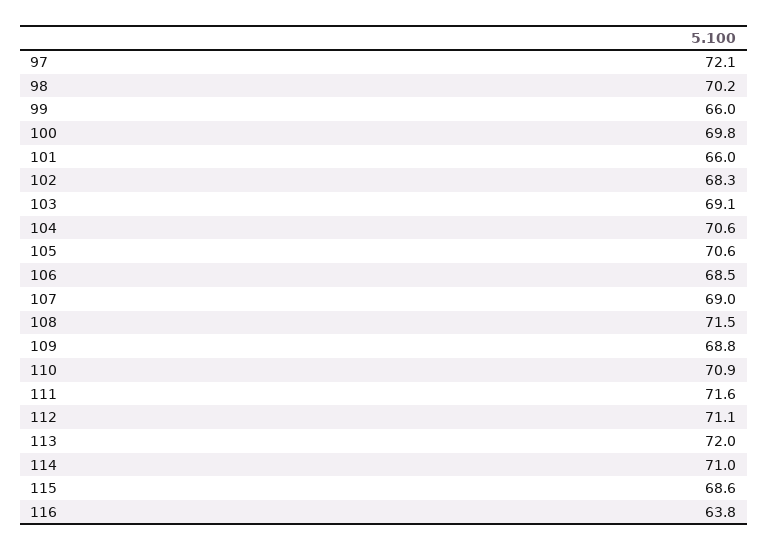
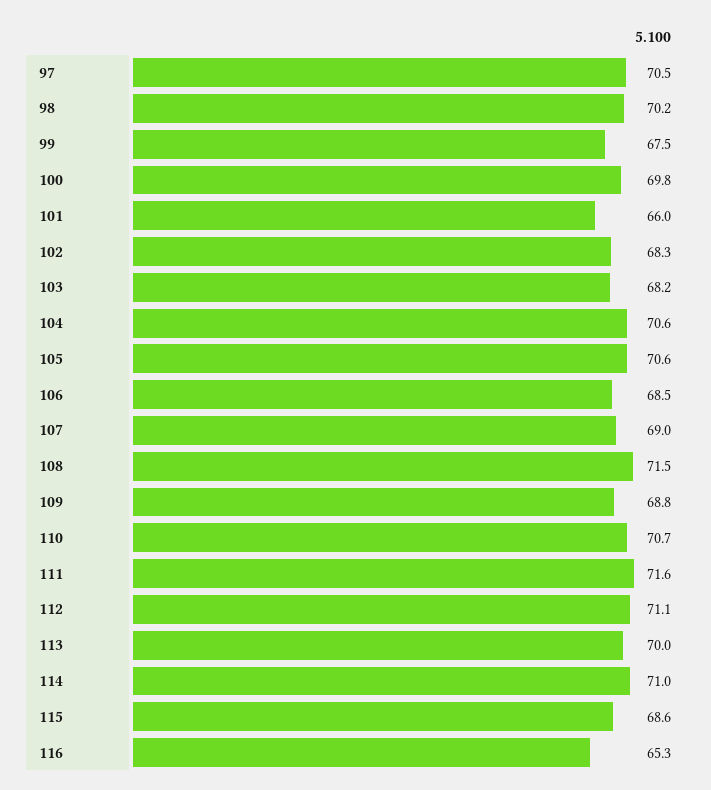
  {
-   "97": 72.1,
+   "97": 70.5,
    "98": 70.2,
-   "99": 66,
+   "99": 67.5,
    "100": 69.8,
    "101": 66,
    "102": 68.3,
-   "103": 69.1,
+   "103": 68.2,
    "104": 70.6,
    "105": 70.6,
    "106": 68.5,
    "107": 69,
    "108": 71.5,
    "109": 68.8,
-   "110": 70.9,
+   "110": 70.7,
    "111": 71.6,
    "112": 71.1,
-   "113": 72,
+   "113": 70,
    "114": 71,
    "115": 68.6,
-   "116": 63.8
+   "116": 65.3
  }

